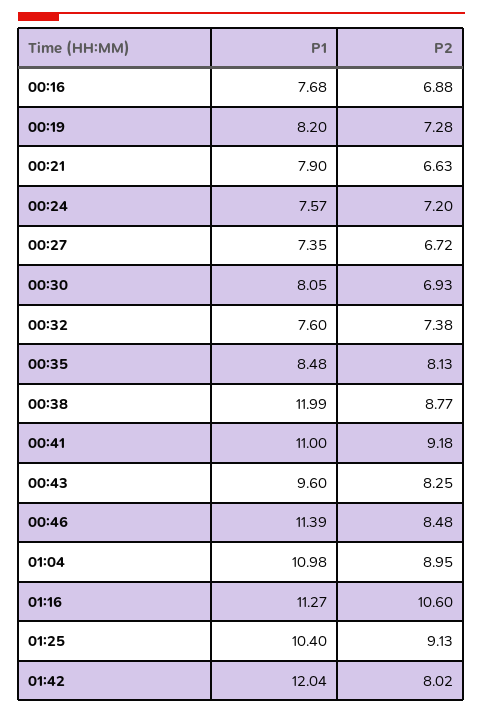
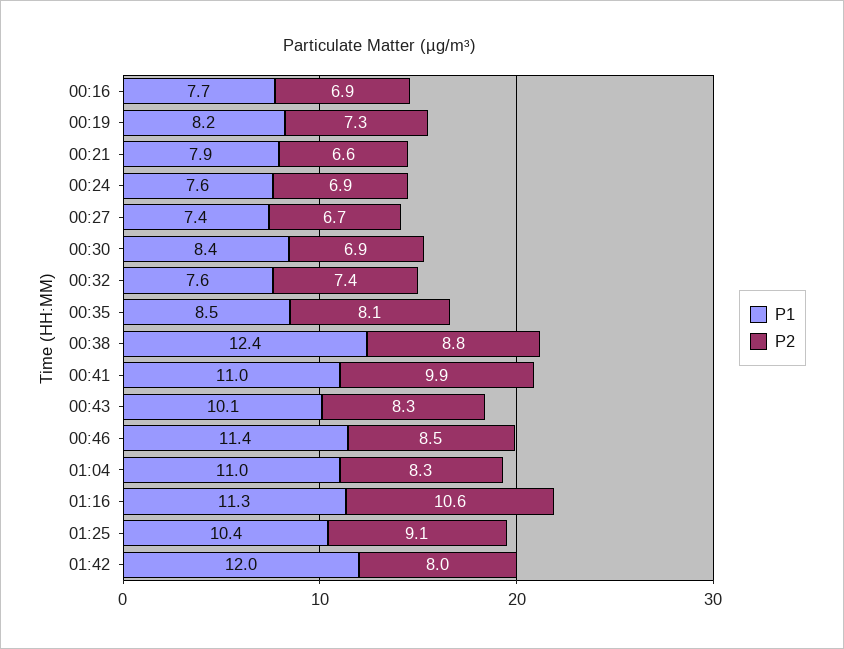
  {
    "P1": {
      "00:16": 7.68,
      "00:19": 8.2,
      "00:21": 7.9,
      "00:24": 7.57,
      "00:27": 7.35,
-     "00:30": 8.05,
+     "00:30": 8.4,
      "00:32": 7.6,
      "00:35": 8.48,
-     "00:38": 11.99,
+     "00:38": 12.4,
      "00:41": 11,
-     "00:43": 9.6,
+     "00:43": 10.1,
      "00:46": 11.39,
      "01:04": 10.98,
      "01:16": 11.27,
      "01:25": 10.4,
      "01:42": 12.04
    },
    "P2": {
      "00:16": 6.88,
      "00:19": 7.28,
      "00:21": 6.63,
-     "00:24": 7.2,
+     "00:24": 6.9,
      "00:27": 6.72,
      "00:30": 6.93,
      "00:32": 7.38,
      "00:35": 8.13,
      "00:38": 8.77,
-     "00:41": 9.18,
+     "00:41": 9.9,
      "00:43": 8.25,
      "00:46": 8.48,
-     "01:04": 8.95,
+     "01:04": 8.3,
      "01:16": 10.6,
      "01:25": 9.13,
      "01:42": 8.02
    }
  }

